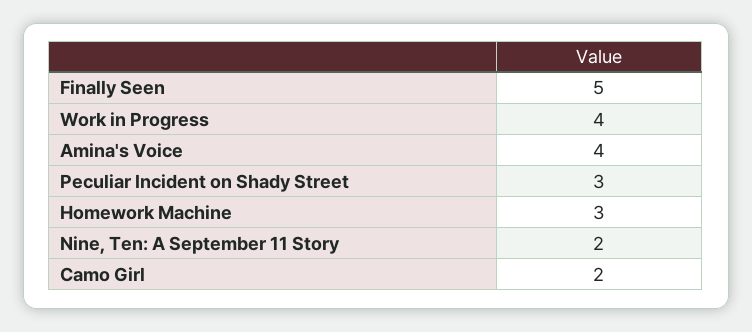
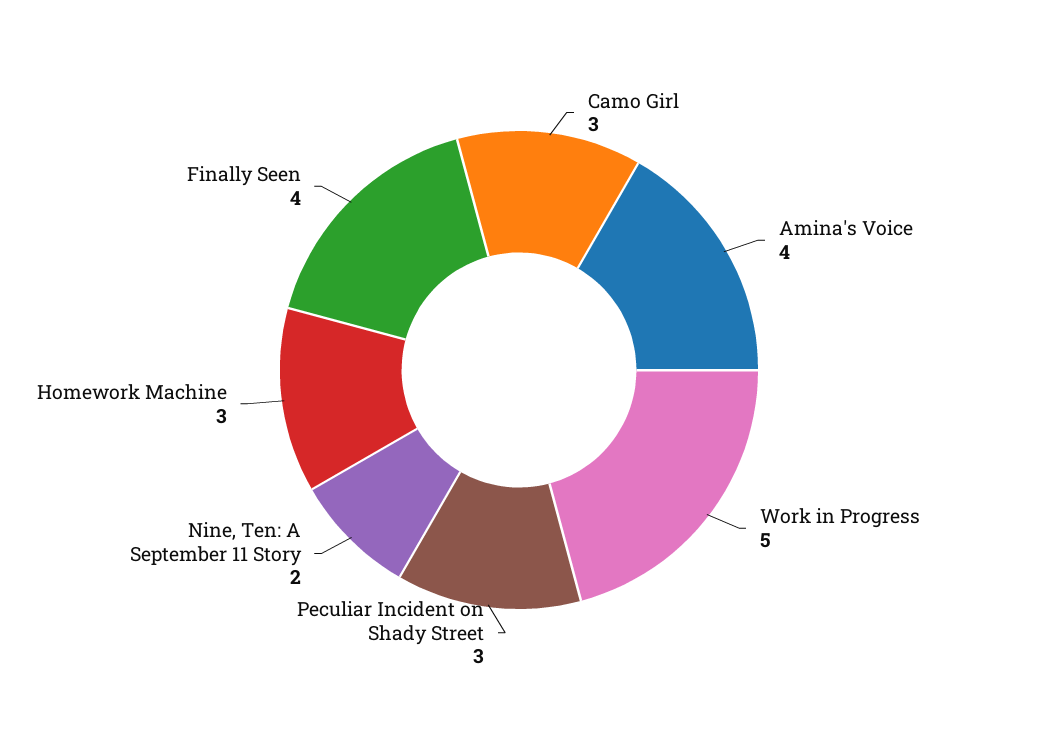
  {
-   "Finally Seen": 5,
+   "Finally Seen": 4,
-   "Work in Progress": 4,
+   "Work in Progress": 5,
    "Amina's Voice": 4,
    "Peculiar Incident on Shady Street": 3,
    "Homework Machine": 3,
    "Nine, Ten: A September 11 Story": 2,
-   "Camo Girl": 2
+   "Camo Girl": 3
  }

